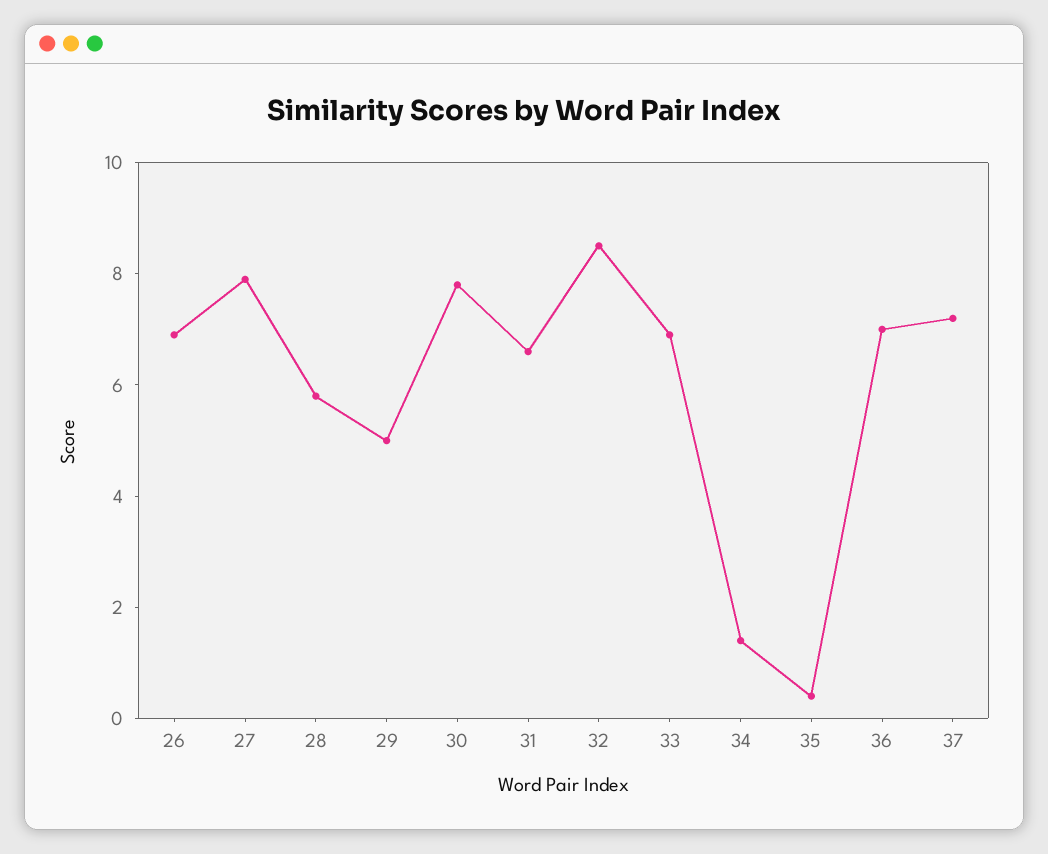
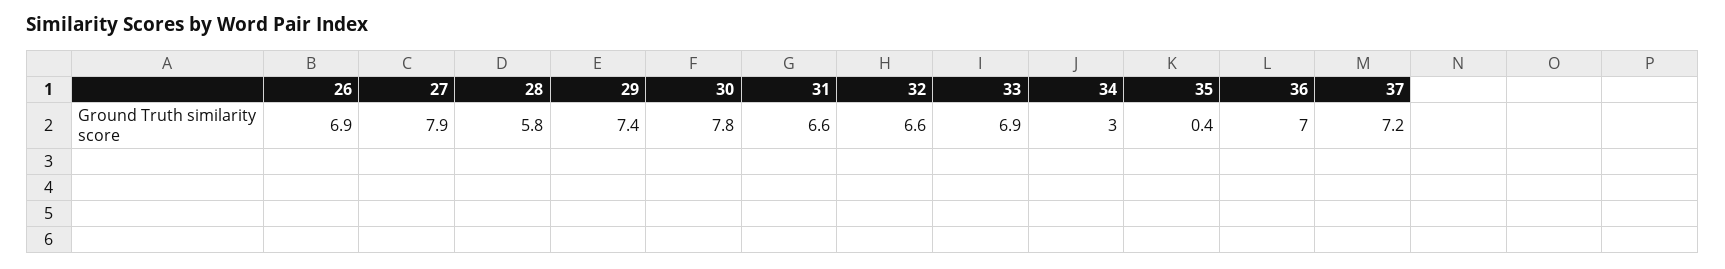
  {
    "26": 6.9,
    "27": 7.9,
    "28": 5.8,
-   "29": 5,
+   "29": 7.4,
    "30": 7.8,
    "31": 6.6,
-   "32": 8.5,
+   "32": 6.6,
    "33": 6.9,
-   "34": 1.5,
+   "34": 3,
    "35": 0.4,
    "36": 7,
    "37": 7.2
  }

